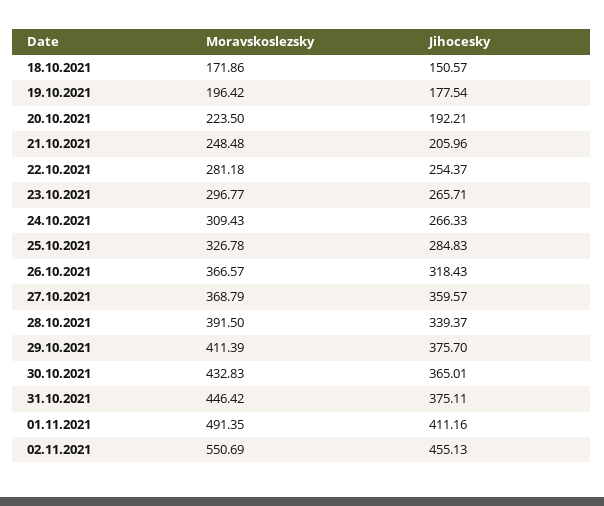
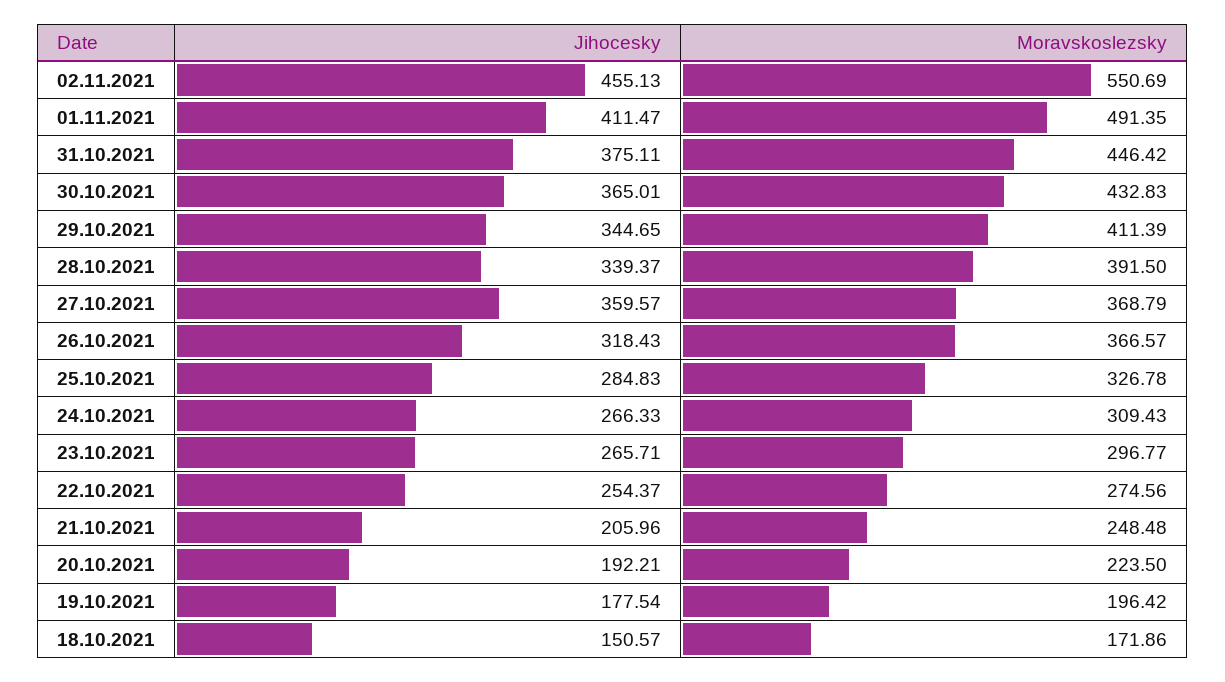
  {
    "Moravskoslezsky": {
      "18.10.2021": 171.86,
      "19.10.2021": 196.42,
      "20.10.2021": 223.5,
      "21.10.2021": 248.48,
-     "22.10.2021": 281.18,
+     "22.10.2021": 274.56,
      "23.10.2021": 296.77,
      "24.10.2021": 309.43,
      "25.10.2021": 326.78,
      "26.10.2021": 366.57,
      "27.10.2021": 368.79,
      "28.10.2021": 391.5,
      "29.10.2021": 411.39,
      "30.10.2021": 432.83,
      "31.10.2021": 446.42,
      "01.11.2021": 491.35,
      "02.11.2021": 550.69
    },
    "Jihocesky": {
      "18.10.2021": 150.57,
      "19.10.2021": 177.54,
      "20.10.2021": 192.21,
      "21.10.2021": 205.96,
      "22.10.2021": 254.37,
      "23.10.2021": 265.71,
      "24.10.2021": 266.33,
      "25.10.2021": 284.83,
      "26.10.2021": 318.43,
      "27.10.2021": 359.57,
      "28.10.2021": 339.37,
-     "29.10.2021": 375.7,
+     "29.10.2021": 344.65,
      "30.10.2021": 365.01,
      "31.10.2021": 375.11,
-     "01.11.2021": 411.16,
+     "01.11.2021": 411.47,
      "02.11.2021": 455.13
    }
  }

